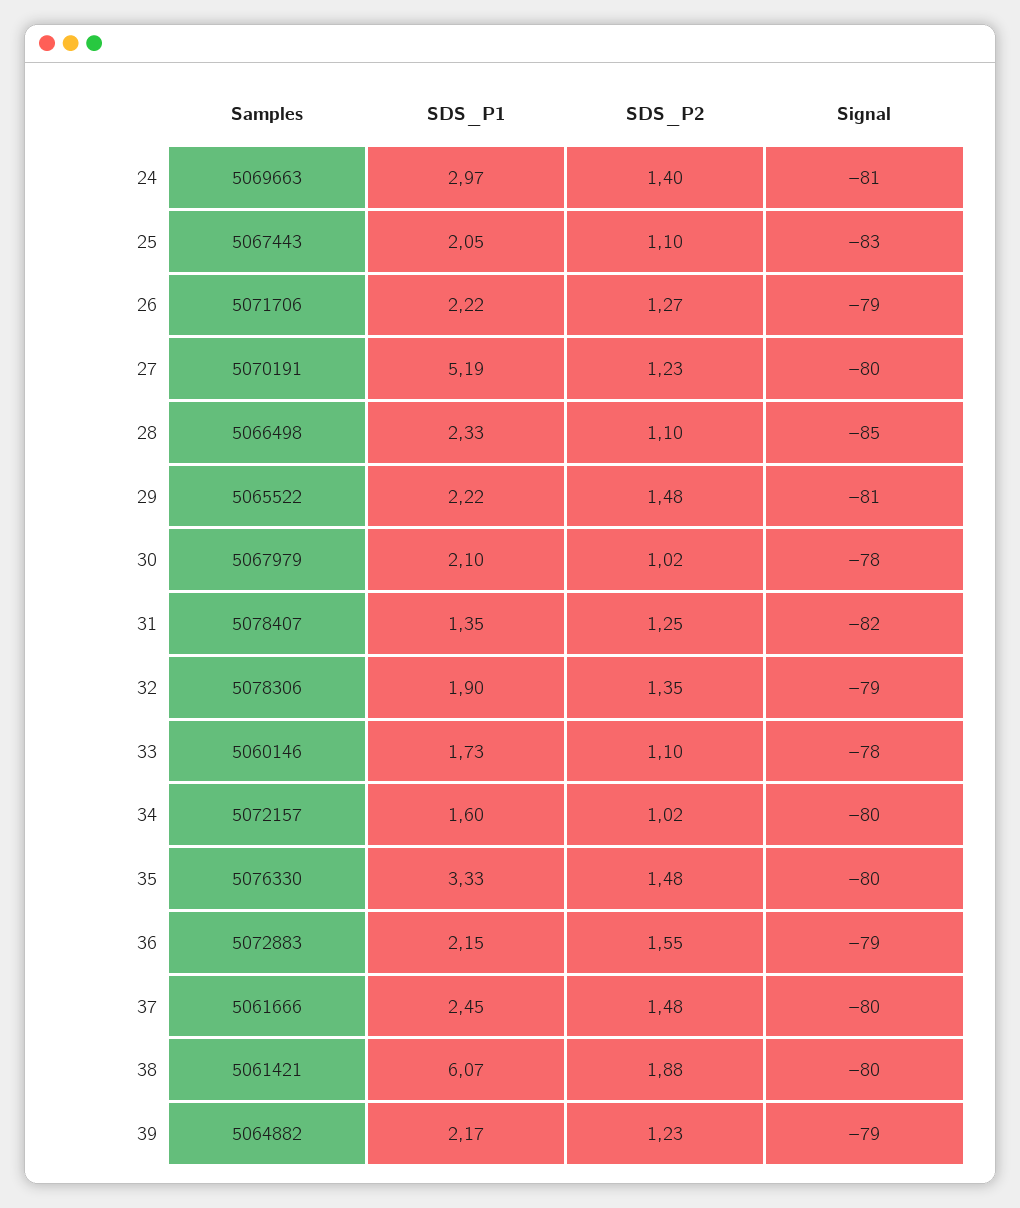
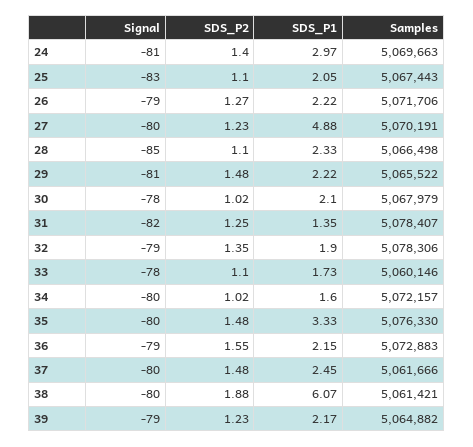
  {
    "Samples": {
      "24": 5069663,
      "25": 5067443,
      "26": 5071706,
      "27": 5070191,
      "28": 5066498,
      "29": 5065522,
      "30": 5067979,
      "31": 5078407,
      "32": 5078306,
      "33": 5060146,
      "34": 5072157,
      "35": 5076330,
      "36": 5072883,
      "37": 5061666,
      "38": 5061421,
      "39": 5064882
    },
    "SDS_P1": {
      "24": 2.97,
      "25": 2.05,
      "26": 2.22,
-     "27": 5.19,
+     "27": 4.88,
      "28": 2.33,
      "29": 2.22,
      "30": 2.1,
      "31": 1.35,
      "32": 1.9,
      "33": 1.73,
      "34": 1.6,
      "35": 3.33,
      "36": 2.15,
      "37": 2.45,
      "38": 6.07,
      "39": 2.17
    },
    "SDS_P2": {
      "24": 1.4,
      "25": 1.1,
      "26": 1.27,
      "27": 1.23,
      "28": 1.1,
      "29": 1.48,
      "30": 1.02,
      "31": 1.25,
      "32": 1.35,
      "33": 1.1,
      "34": 1.02,
      "35": 1.48,
      "36": 1.55,
      "37": 1.48,
      "38": 1.88,
      "39": 1.23
    },
    "Signal": {
      "24": -81,
      "25": -83,
      "26": -79,
      "27": -80,
      "28": -85,
      "29": -81,
      "30": -78,
      "31": -82,
      "32": -79,
      "33": -78,
      "34": -80,
      "35": -80,
      "36": -79,
      "37": -80,
      "38": -80,
      "39": -79
    }
  }

